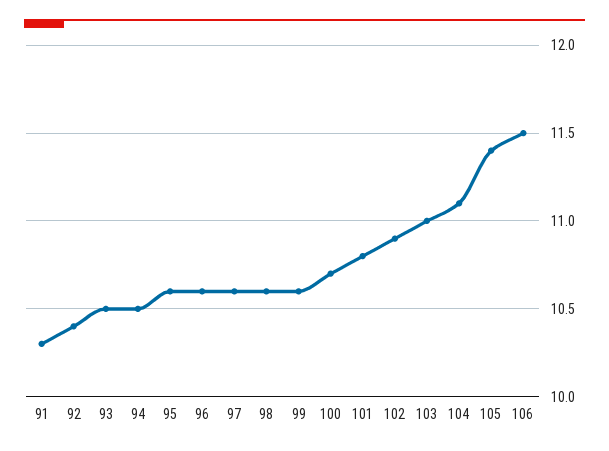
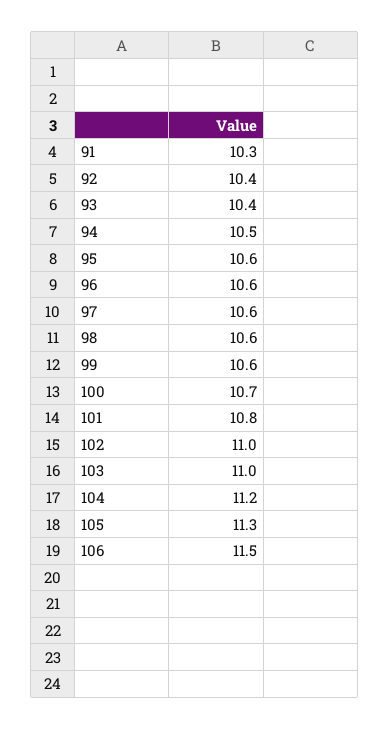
  {
    "91": 10.3,
    "92": 10.4,
-   "93": 10.5,
+   "93": 10.4,
    "94": 10.5,
    "95": 10.6,
    "96": 10.6,
    "97": 10.6,
    "98": 10.6,
    "99": 10.6,
    "100": 10.7,
    "101": 10.8,
-   "102": 10.9,
+   "102": 11,
    "103": 11,
-   "104": 11.1,
+   "104": 11.2,
-   "105": 11.4,
+   "105": 11.3,
    "106": 11.5
  }

